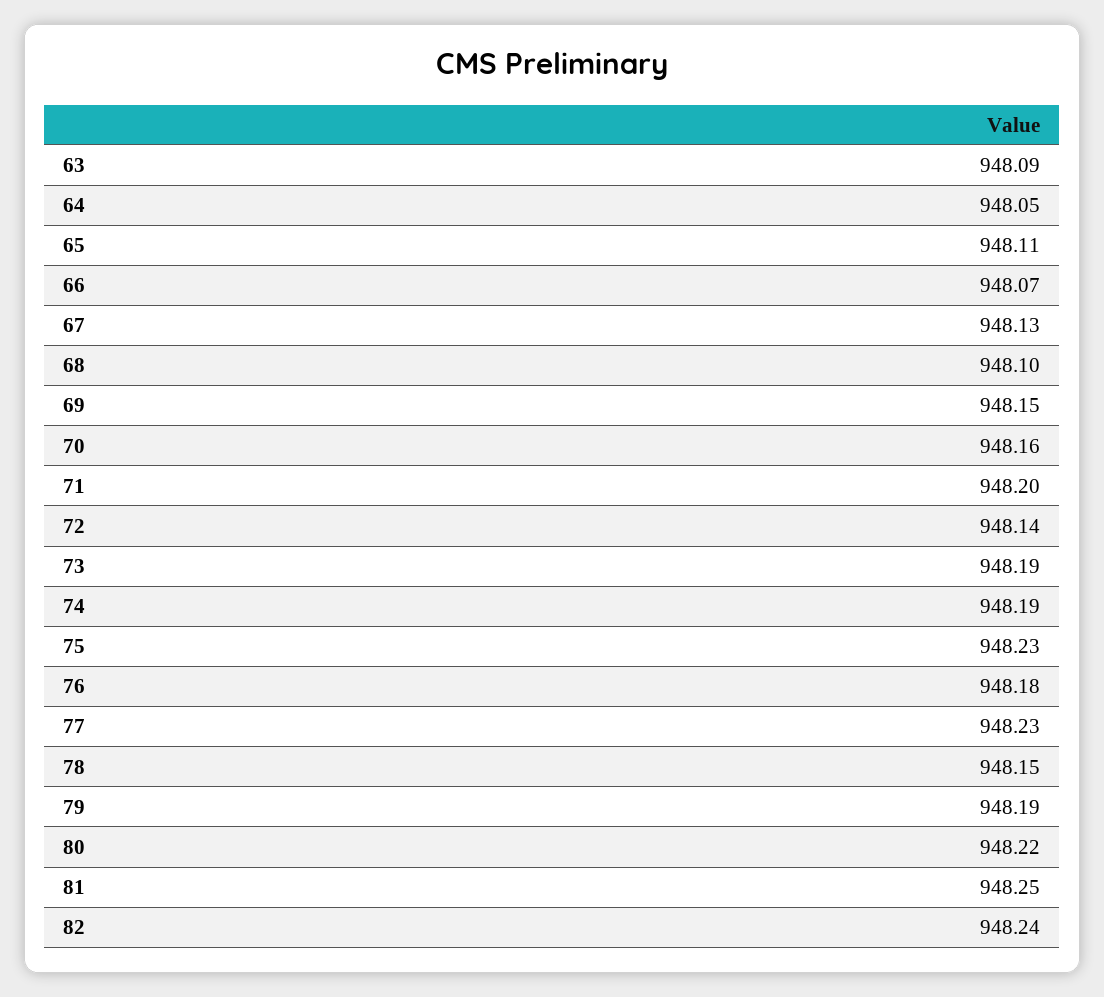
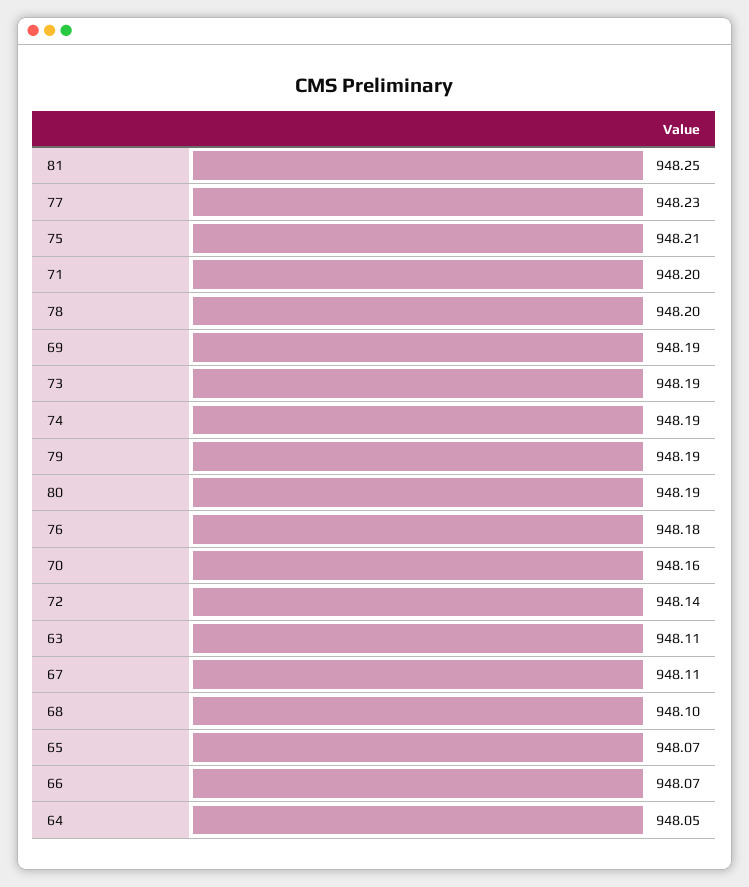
  {
-   "63": 948.09,
+   "63": 948.11,
    "64": 948.05,
-   "65": 948.11,
+   "65": 948.07,
    "66": 948.07,
-   "67": 948.13,
+   "67": 948.11,
    "68": 948.1,
-   "69": 948.15,
+   "69": 948.19,
    "70": 948.16,
    "71": 948.2,
    "72": 948.14,
    "73": 948.19,
    "74": 948.19,
-   "75": 948.23,
+   "75": 948.21,
    "76": 948.18,
    "77": 948.23,
-   "78": 948.15,
+   "78": 948.2,
    "79": 948.19,
-   "80": 948.22,
+   "80": 948.19,
-   "81": 948.25,
+   "81": 948.25
-   "82": 948.24
  }

